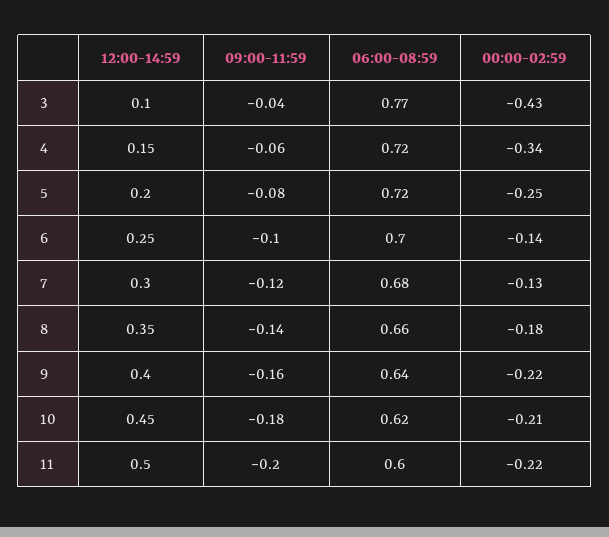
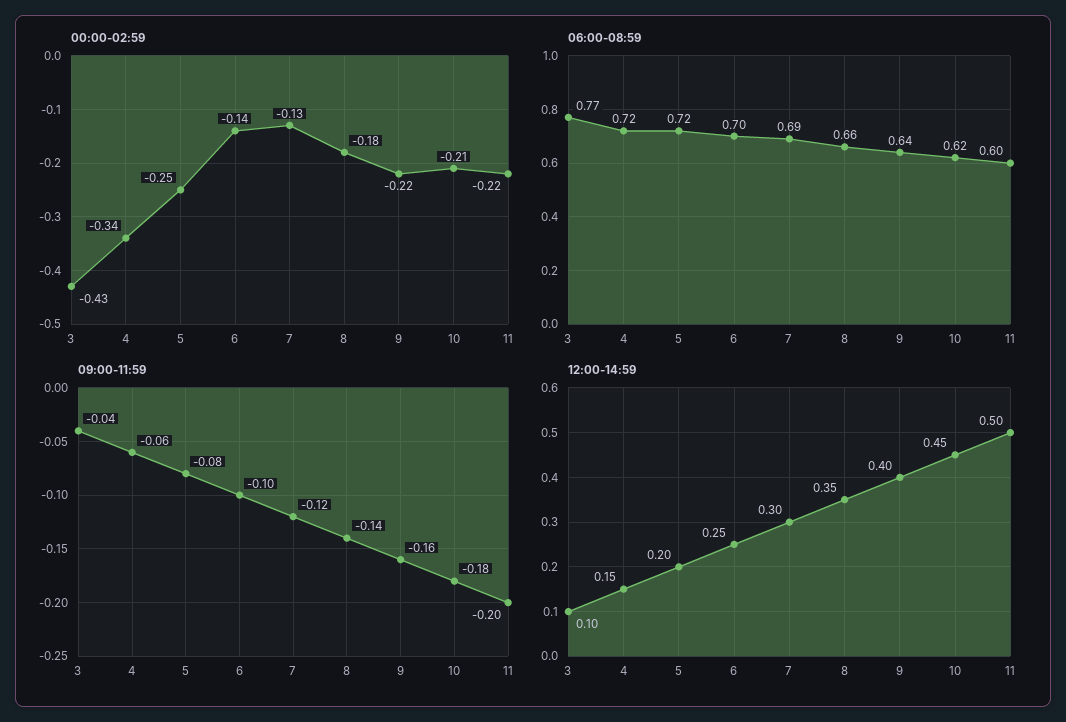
  {
    "12:00-14:59": {
      "3": 0.1,
      "4": 0.15,
      "5": 0.2,
      "6": 0.25,
      "7": 0.3,
      "8": 0.35,
      "9": 0.4,
      "10": 0.45,
      "11": 0.5
    },
    "09:00-11:59": {
      "3": -0.04,
      "4": -0.06,
      "5": -0.08,
      "6": -0.1,
      "7": -0.12,
      "8": -0.14,
      "9": -0.16,
      "10": -0.18,
      "11": -0.2
    },
    "06:00-08:59": {
      "3": 0.77,
      "4": 0.72,
      "5": 0.72,
      "6": 0.7,
-     "7": 0.68,
+     "7": 0.69,
      "8": 0.66,
      "9": 0.64,
      "10": 0.62,
      "11": 0.6
    },
    "00:00-02:59": {
      "3": -0.43,
      "4": -0.34,
      "5": -0.25,
      "6": -0.14,
      "7": -0.13,
      "8": -0.18,
      "9": -0.22,
      "10": -0.21,
      "11": -0.22
    }
  }

